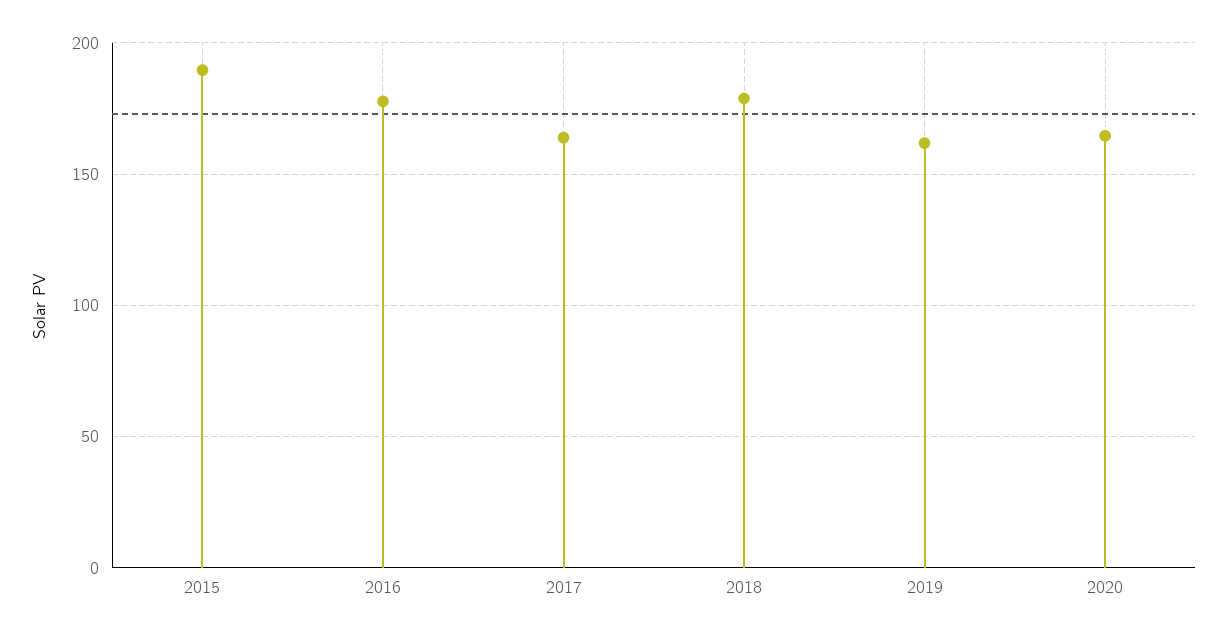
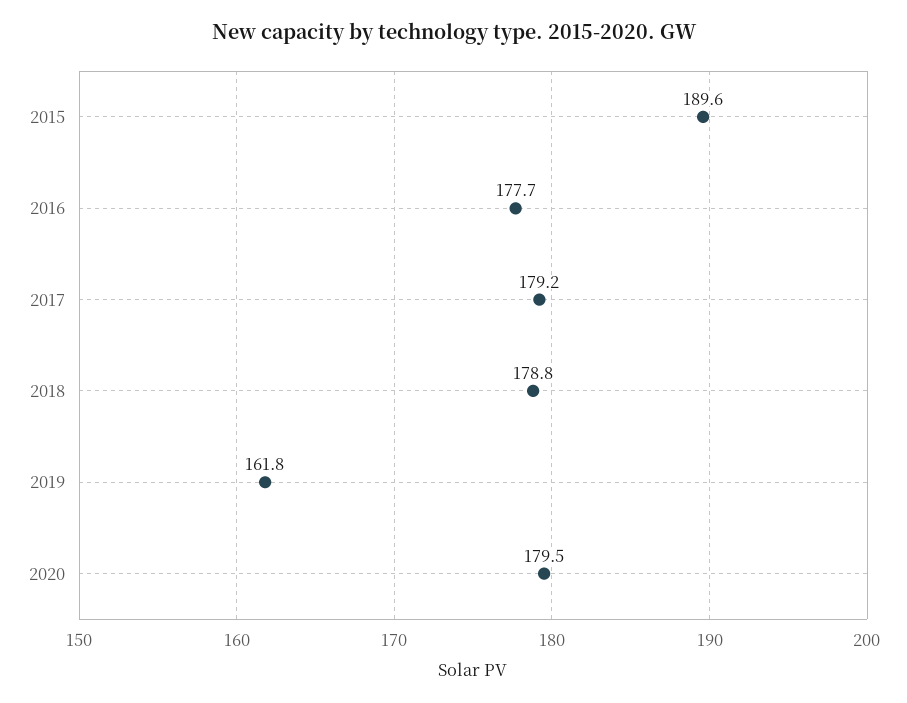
  {
    "2015": 189.6,
    "2016": 177.7,
-   "2017": 165,
+   "2017": 179.2,
    "2018": 178.8,
    "2019": 161.8,
-   "2020": 165
+   "2020": 179.5
  }

